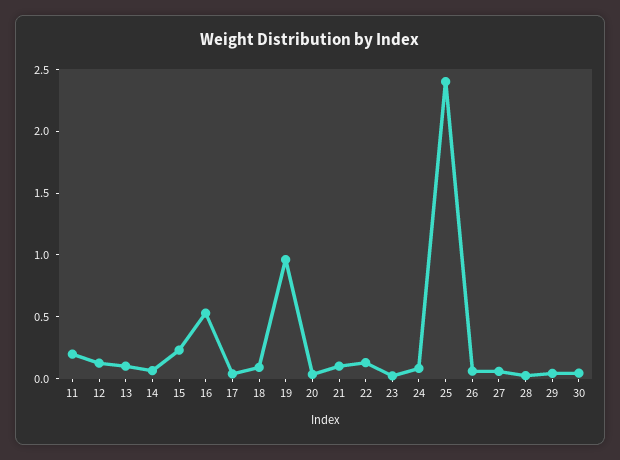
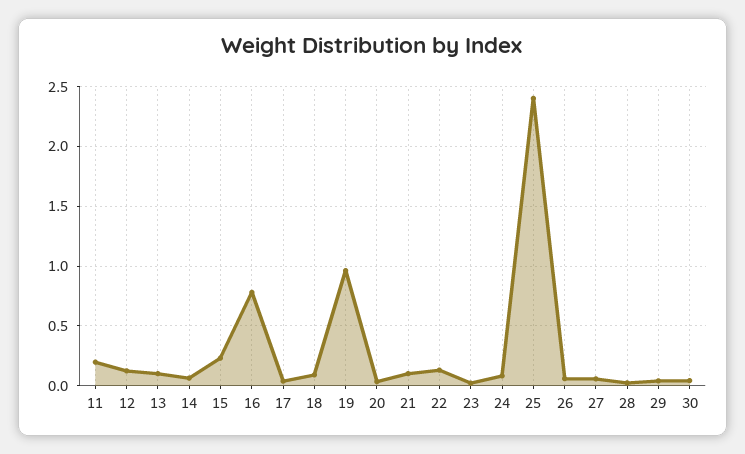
  {
    "11": 0.2,
    "12": 0.1,
    "13": 0.1,
    "14": 0.1,
    "15": 0.2,
-   "16": 0.5,
+   "16": 0.8,
    "17": 0,
    "18": 0.1,
    "19": 1,
    "20": 0,
    "21": 0.1,
    "22": 0.1,
    "23": 0,
    "24": 0.1,
    "25": 2.4,
    "26": 0.1,
    "27": 0.1,
    "28": 0,
    "29": 0,
    "30": 0
  }

